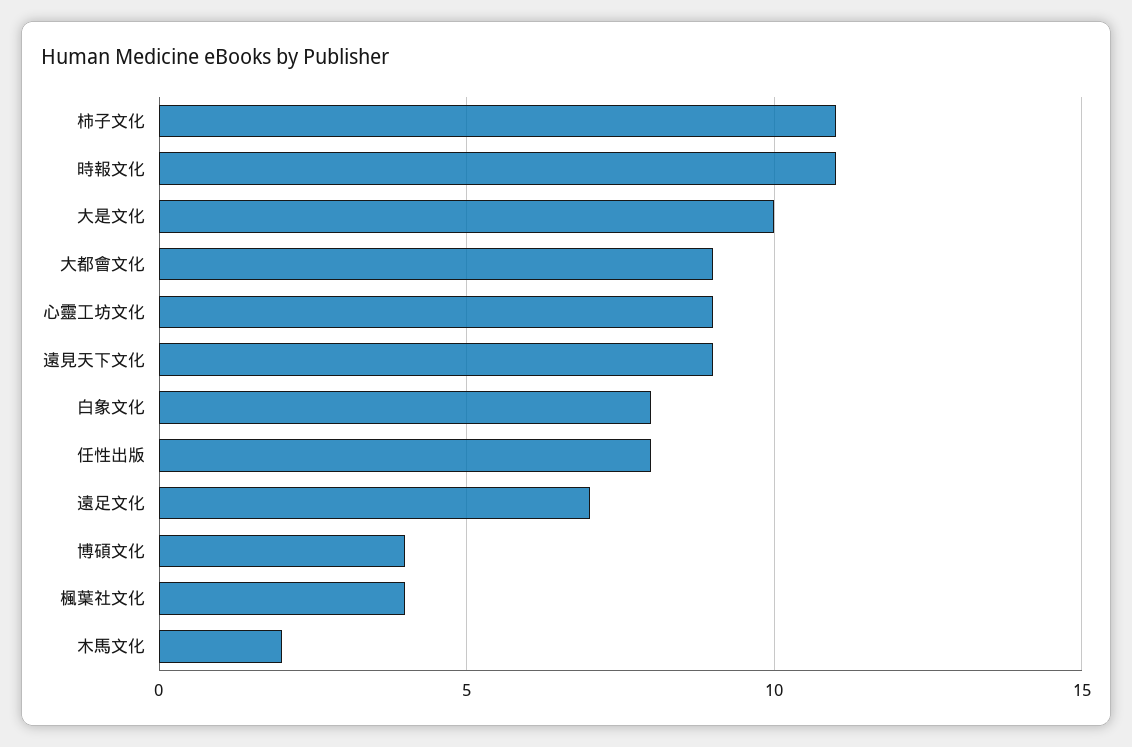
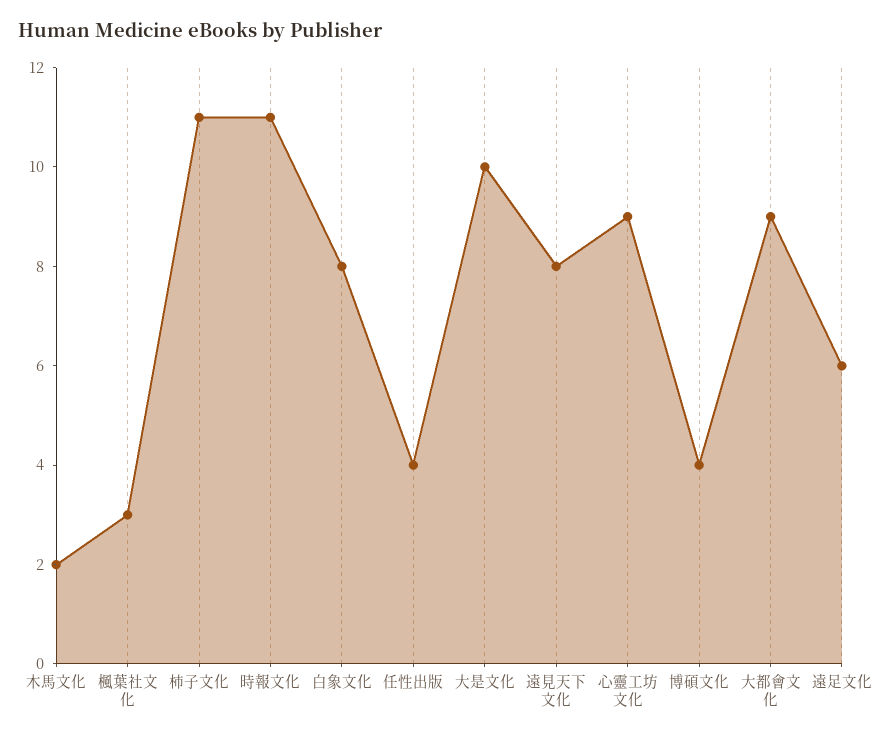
  {
    "柿子文化": 11,
    "時報文化": 11,
    "大是文化": 10,
    "大都會文化": 9,
    "心靈工坊文化": 9,
-   "遠見天下文化": 9,
+   "遠見天下文化": 8,
    "白象文化": 8,
-   "任性出版": 8,
+   "任性出版": 4,
-   "遠足文化": 7,
+   "遠足文化": 6,
    "博碩文化": 4,
-   "楓葉社文化": 4,
+   "楓葉社文化": 3,
    "木馬文化": 2
  }

